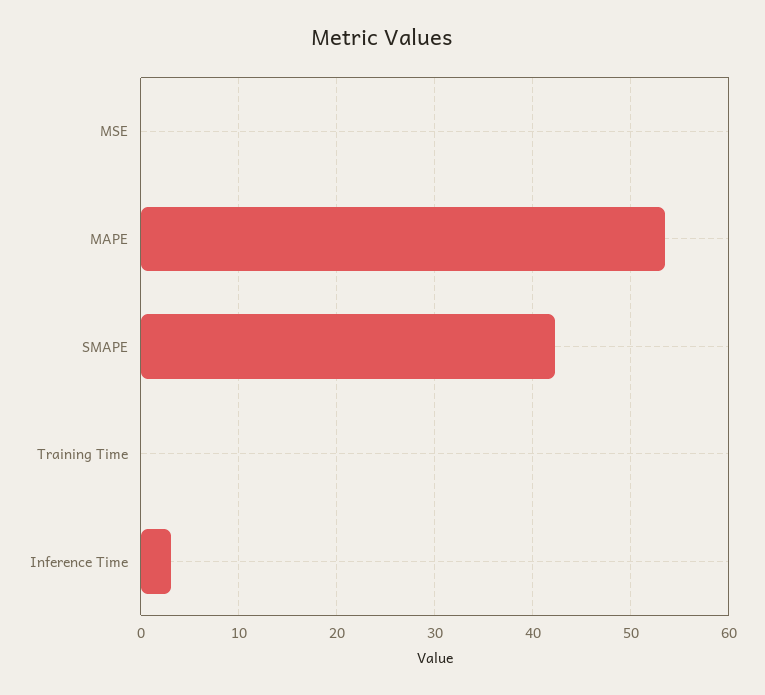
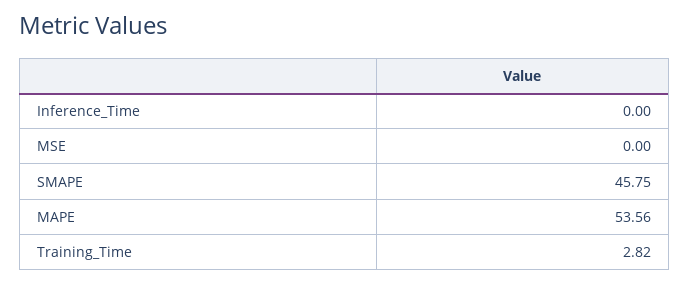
  {
    "MSE": 0,
    "MAPE": 53.56,
-   "SMAPE": 42,
+   "SMAPE": 45.75,
-   "Training Time": 0,
+   "Training Time": 2.82,
-   "Inference Time": 3
+   "Inference Time": 0
  }

